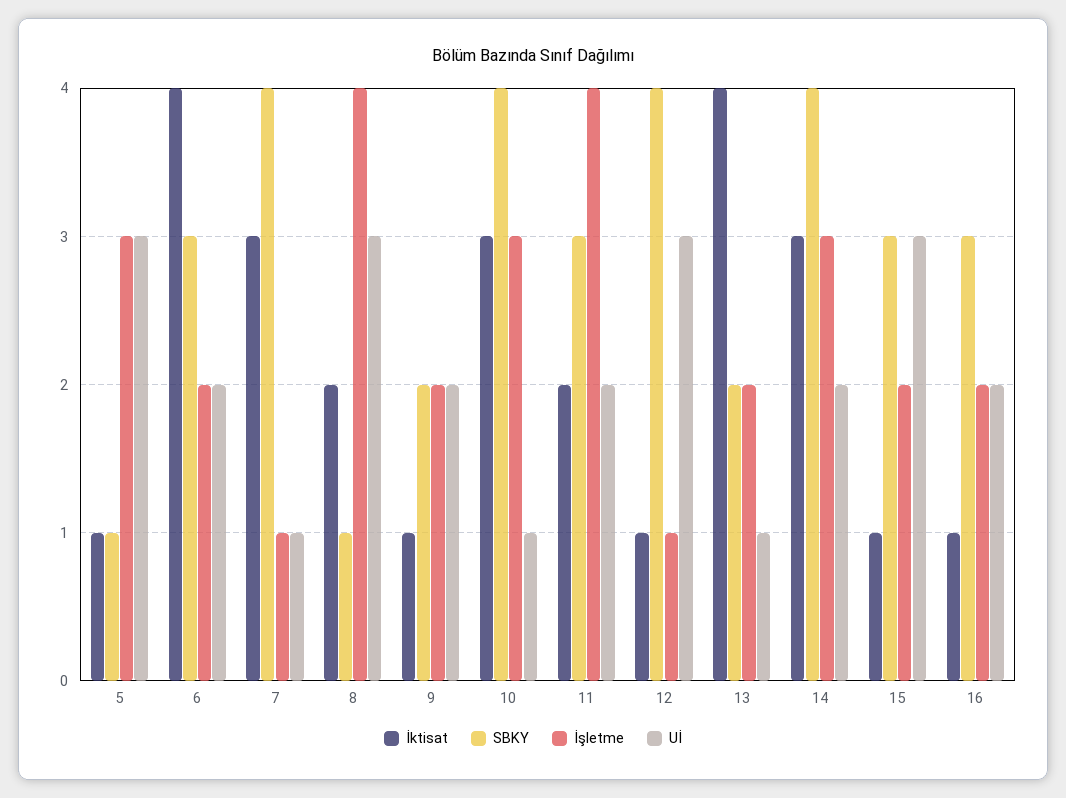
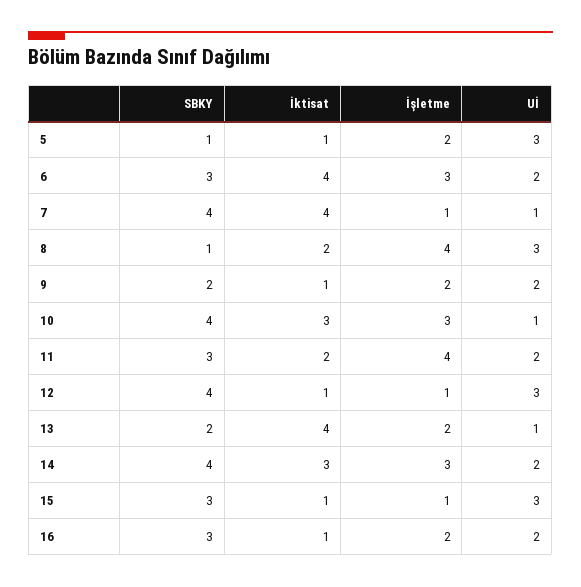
  {
    "İktisat": {
      "5": 1,
      "6": 4,
-     "7": 3,
+     "7": 4,
      "8": 2,
      "9": 1,
      "10": 3,
      "11": 2,
      "12": 1,
      "13": 4,
      "14": 3,
      "15": 1,
      "16": 1
    },
    "SBKY": {
      "5": 1,
      "6": 3,
      "7": 4,
      "8": 1,
      "9": 2,
      "10": 4,
      "11": 3,
      "12": 4,
      "13": 2,
      "14": 4,
      "15": 3,
      "16": 3
    },
    "İşletme": {
-     "5": 3,
+     "5": 2,
-     "6": 2,
+     "6": 3,
      "7": 1,
      "8": 4,
      "9": 2,
      "10": 3,
      "11": 4,
      "12": 1,
      "13": 2,
      "14": 3,
-     "15": 2,
+     "15": 1,
      "16": 2
    },
    "Uİ": {
      "5": 3,
      "6": 2,
      "7": 1,
      "8": 3,
      "9": 2,
      "10": 1,
      "11": 2,
      "12": 3,
      "13": 1,
      "14": 2,
      "15": 3,
      "16": 2
    }
  }

